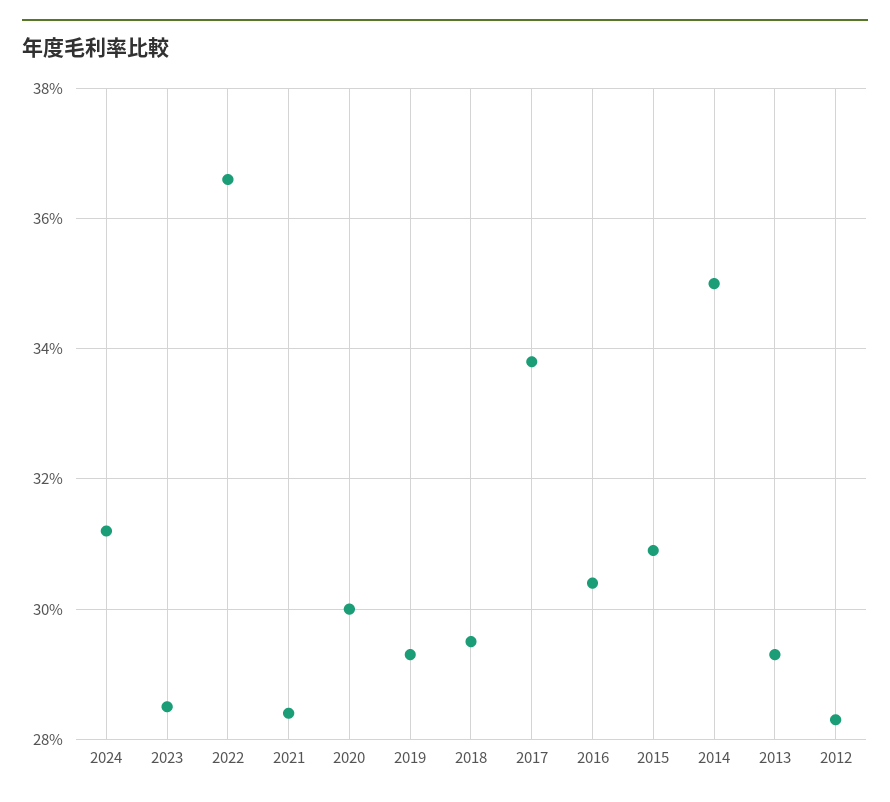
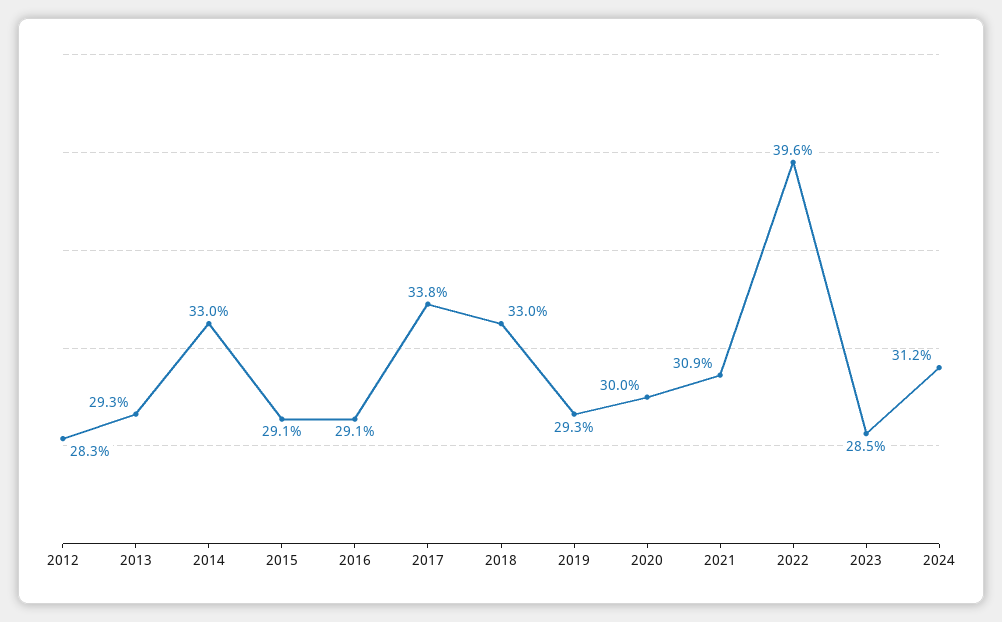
  {
    "2024": 31.2,
    "2023": 28.5,
-   "2022": 36.5,
+   "2022": 39.6,
-   "2021": 28.5,
+   "2021": 30.9,
    "2020": 30,
    "2019": 29.3,
-   "2018": 29.5,
+   "2018": 33,
    "2017": 33.8,
-   "2016": 30.5,
+   "2016": 29.1,
-   "2015": 31,
+   "2015": 29.1,
-   "2014": 35,
+   "2014": 33,
    "2013": 29.3,
    "2012": 28.3
  }

